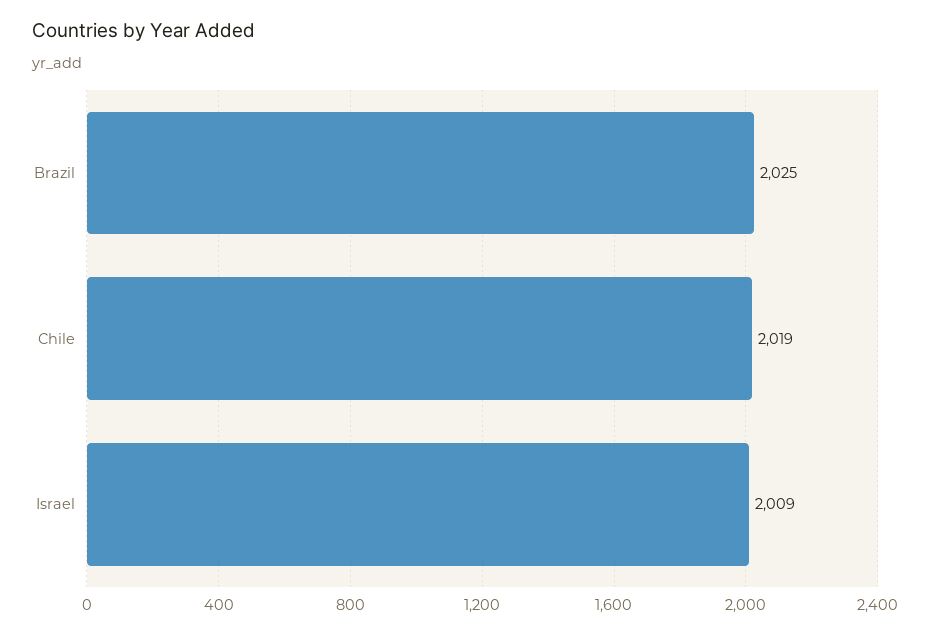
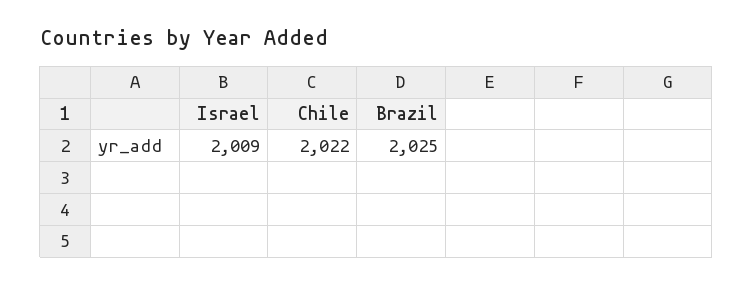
  {
    "Brazil": 2025,
-   "Chile": 2019,
+   "Chile": 2022,
    "Israel": 2009
  }

